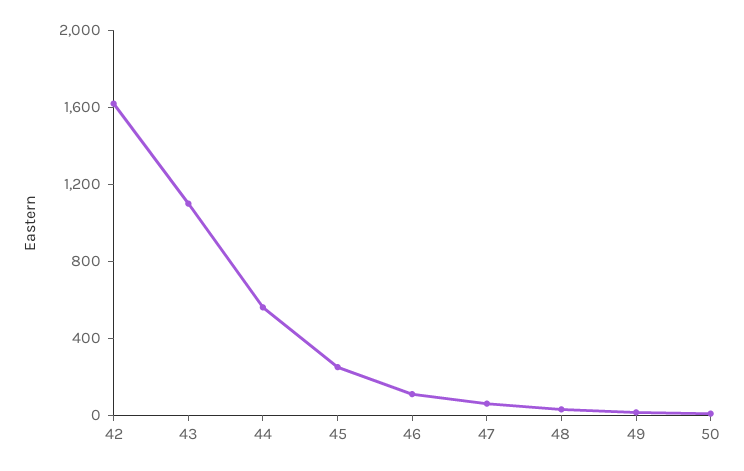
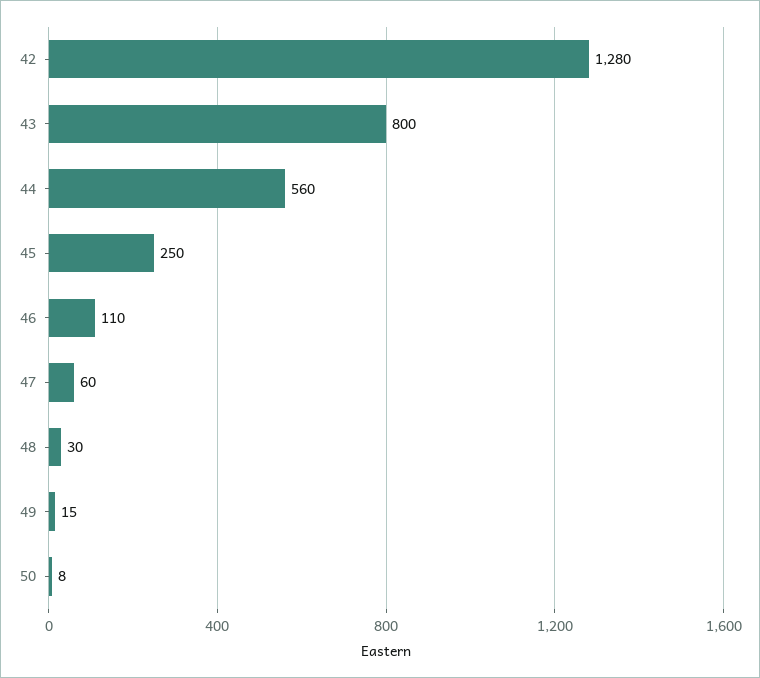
  {
-   "42": 1600,
+   "42": 1280,
-   "43": 1100,
+   "43": 800,
    "44": 560,
    "45": 250,
    "46": 110,
    "47": 60,
    "48": 30,
    "49": 15,
    "50": 8
  }

